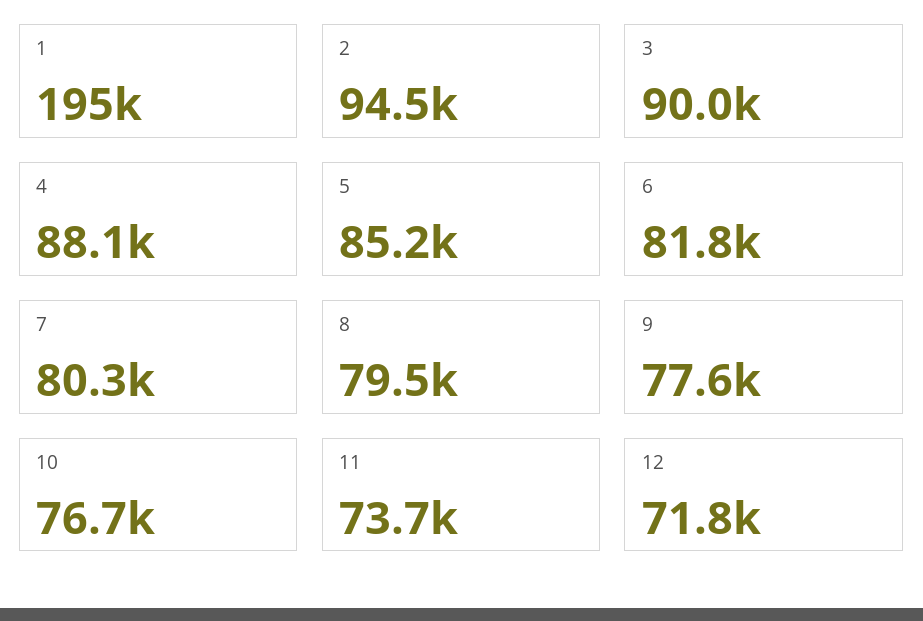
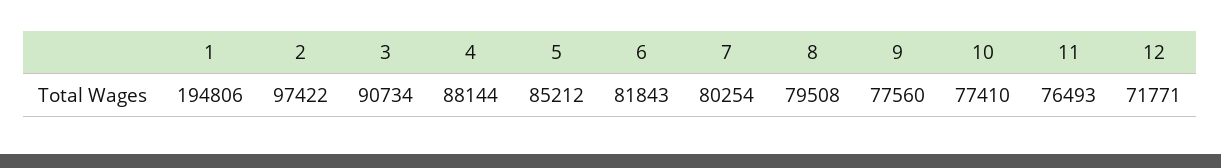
  {
    "1": 194806,
-   "2": 94500,
+   "2": 97422,
-   "3": 90000,
+   "3": 90734,
    "4": 88144,
    "5": 85212,
    "6": 81843,
    "7": 80254,
    "8": 79508,
    "9": 77560,
-   "10": 76700,
+   "10": 77410,
-   "11": 73700,
+   "11": 76493,
    "12": 71771
  }

